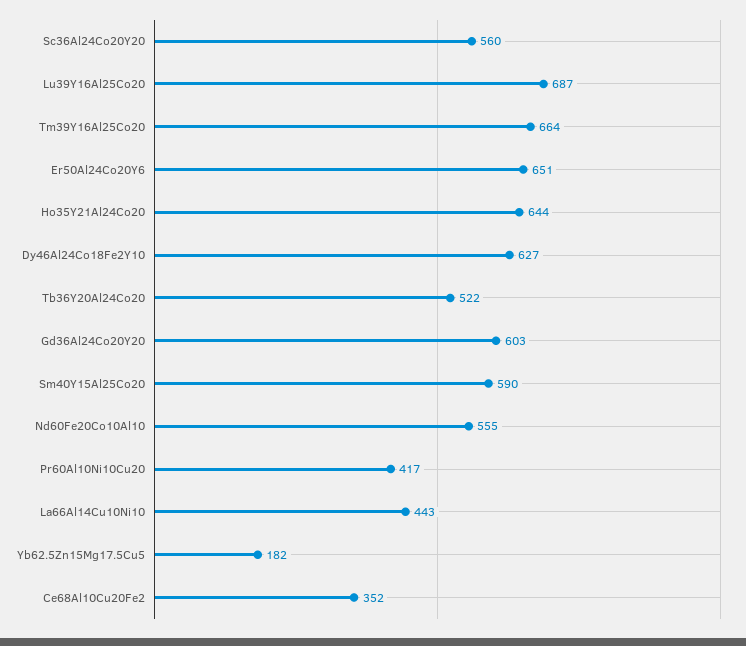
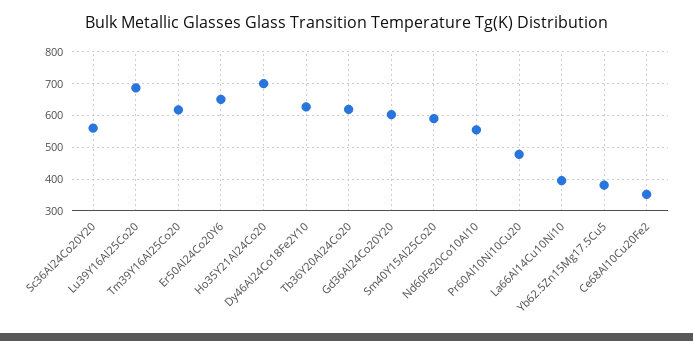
  {
    "Sc36Al24Co20Y20": 560,
    "Lu39Y16Al25Co20": 687,
-   "Tm39Y16Al25Co20": 664,
+   "Tm39Y16Al25Co20": 620,
    "Er50Al24Co20Y6": 651,
-   "Ho35Y21Al24Co20": 644,
+   "Ho35Y21Al24Co20": 700,
    "Dy46Al24Co18Fe2Y10": 627,
-   "Tb36Y20Al24Co20": 522,
+   "Tb36Y20Al24Co20": 620,
    "Gd36Al24Co20Y20": 603,
    "Sm40Y15Al25Co20": 590,
    "Nd60Fe20Co10Al10": 555,
-   "Pr60Al10Ni10Cu20": 417,
+   "Pr60Al10Ni10Cu20": 480,
-   "La66Al14Cu10Ni10": 443,
+   "La66Al14Cu10Ni10": 400,
-   "Yb62.5Zn15Mg17.5Cu5": 182,
+   "Yb62.5Zn15Mg17.5Cu5": 380,
    "Ce68Al10Cu20Fe2": 352
  }

